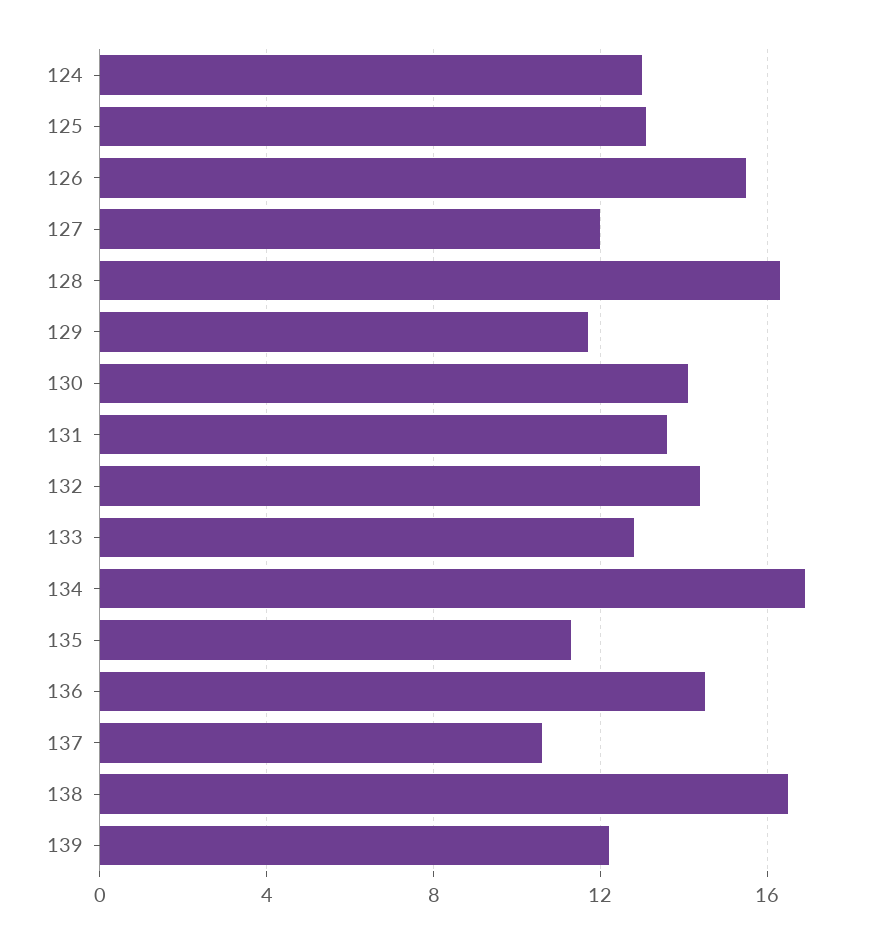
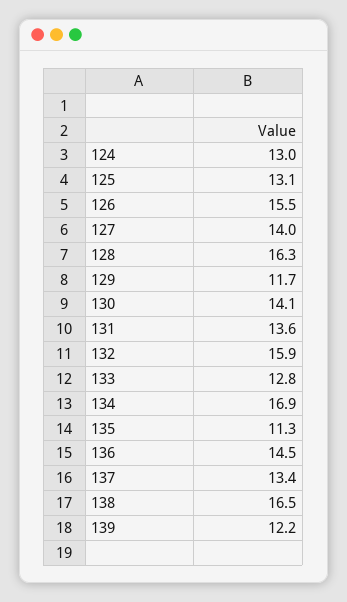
  {
    "124": 13,
    "125": 13.1,
    "126": 15.5,
-   "127": 12,
+   "127": 14,
    "128": 16.3,
    "129": 11.7,
    "130": 14.1,
    "131": 13.6,
-   "132": 14.5,
+   "132": 15.9,
    "133": 12.8,
    "134": 16.9,
    "135": 11.3,
    "136": 14.5,
-   "137": 10.5,
+   "137": 13.4,
    "138": 16.5,
    "139": 12.2
  }

